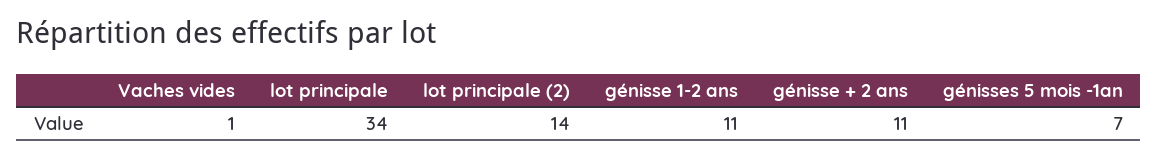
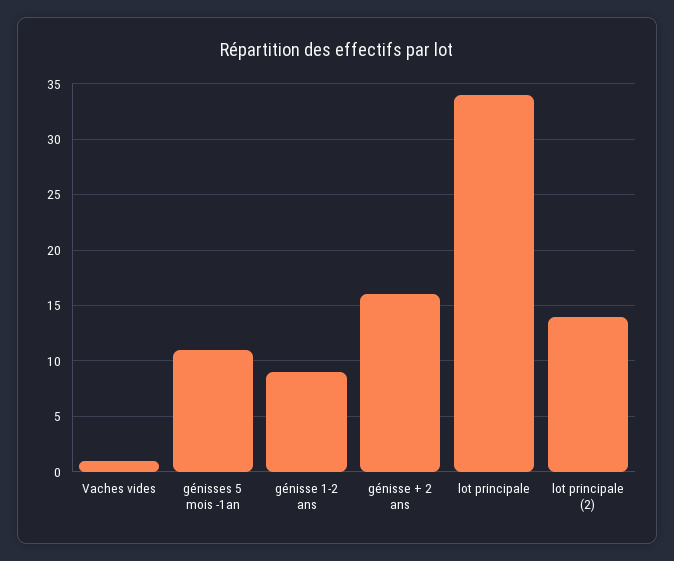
  {
    "Vaches vides": 1,
    "lot principale": 34,
    "lot principale (2)": 14,
-   "génisse 1-2 ans": 11,
+   "génisse 1-2 ans": 9,
-   "génisse + 2 ans": 11,
+   "génisse + 2 ans": 16,
-   "génisses 5 mois -1an": 7
+   "génisses 5 mois -1an": 11
  }

